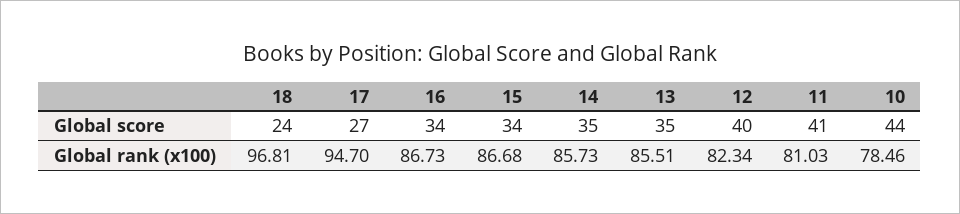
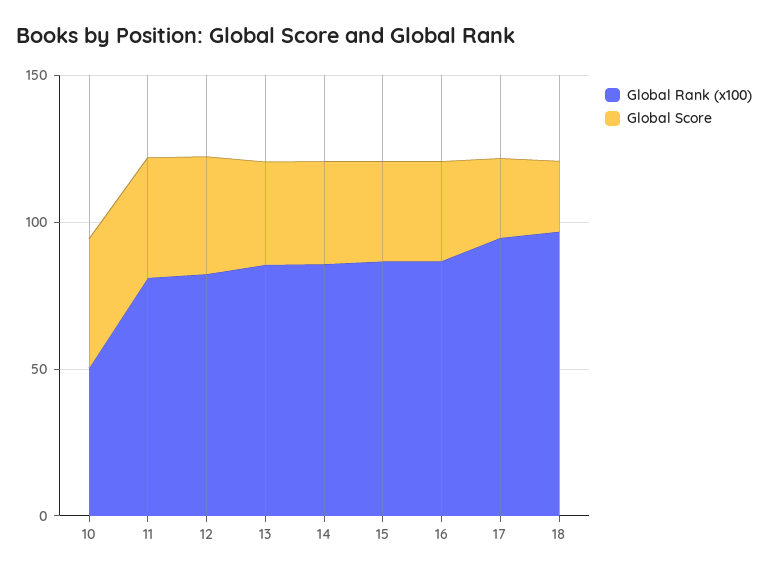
  {
    "Global score": {
      "18": 24,
      "17": 27,
      "16": 34,
      "15": 34,
      "14": 35,
      "13": 35,
      "12": 40,
      "11": 41,
      "10": 44
    },
    "Global rank (x100)": {
      "18": 96.81,
      "17": 94.7,
      "16": 86.73,
      "15": 86.68,
      "14": 85.73,
      "13": 85.51,
      "12": 82.34,
      "11": 81.03,
-     "10": 78.46
+     "10": 50
    }
  }

